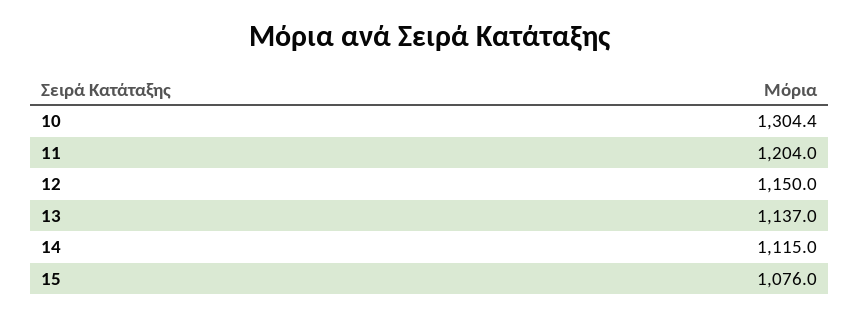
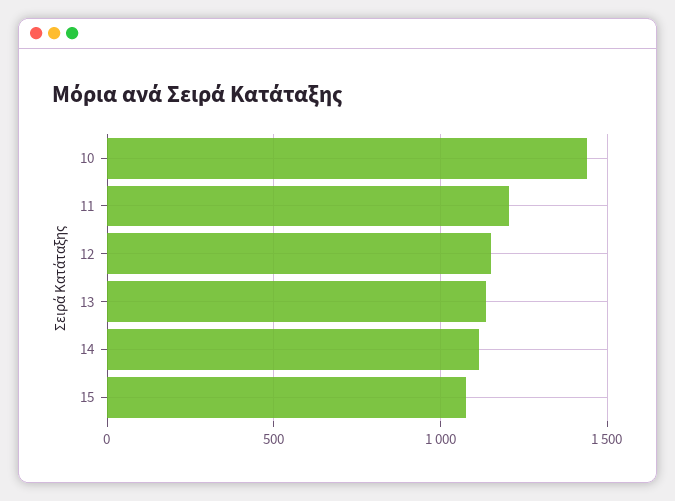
  {
-   "10": 1304.4,
+   "10": 1450,
    "11": 1204,
    "12": 1150,
    "13": 1137,
    "14": 1115,
    "15": 1076
  }

